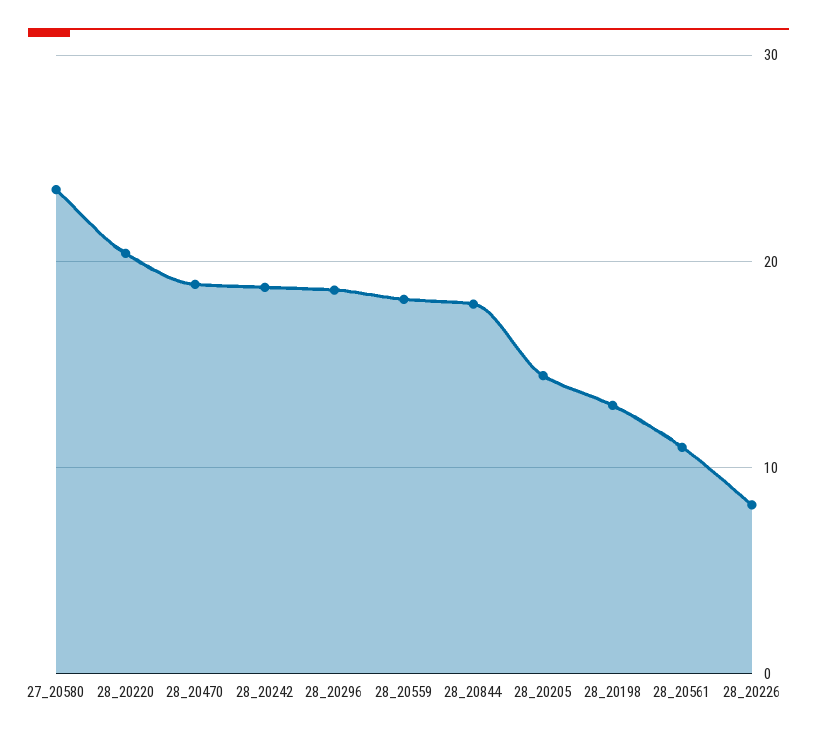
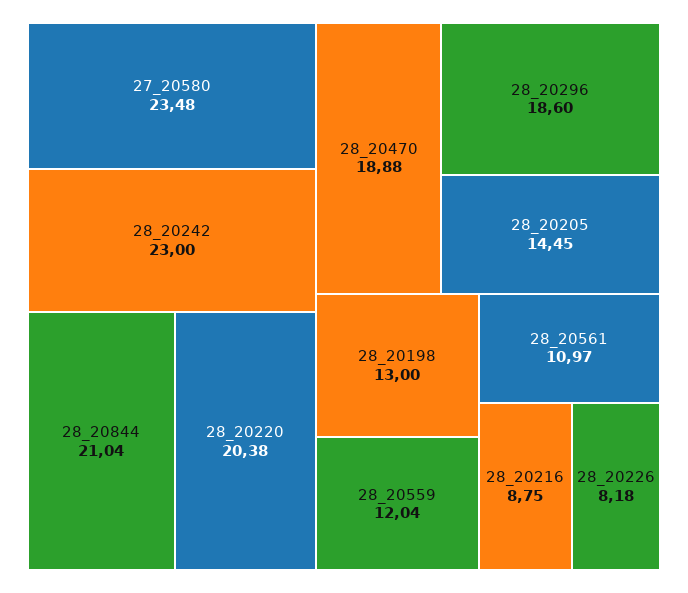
  {
    "27_20580": 23.48,
    "28_20220": 20.38,
    "28_20470": 18.88,
-   "28_20242": 19,
+   "28_20242": 23,
    "28_20296": 18.6,
-   "28_20559": 18,
+   "28_20559": 12.04,
-   "28_20844": 18,
+   "28_20844": 21.04,
    "28_20205": 14.45,
    "28_20198": 13,
    "28_20561": 10.97,
-   "28_20226": 8.18
+   "28_20226": 8.18,
+   "28_20216": 8.75
  }

